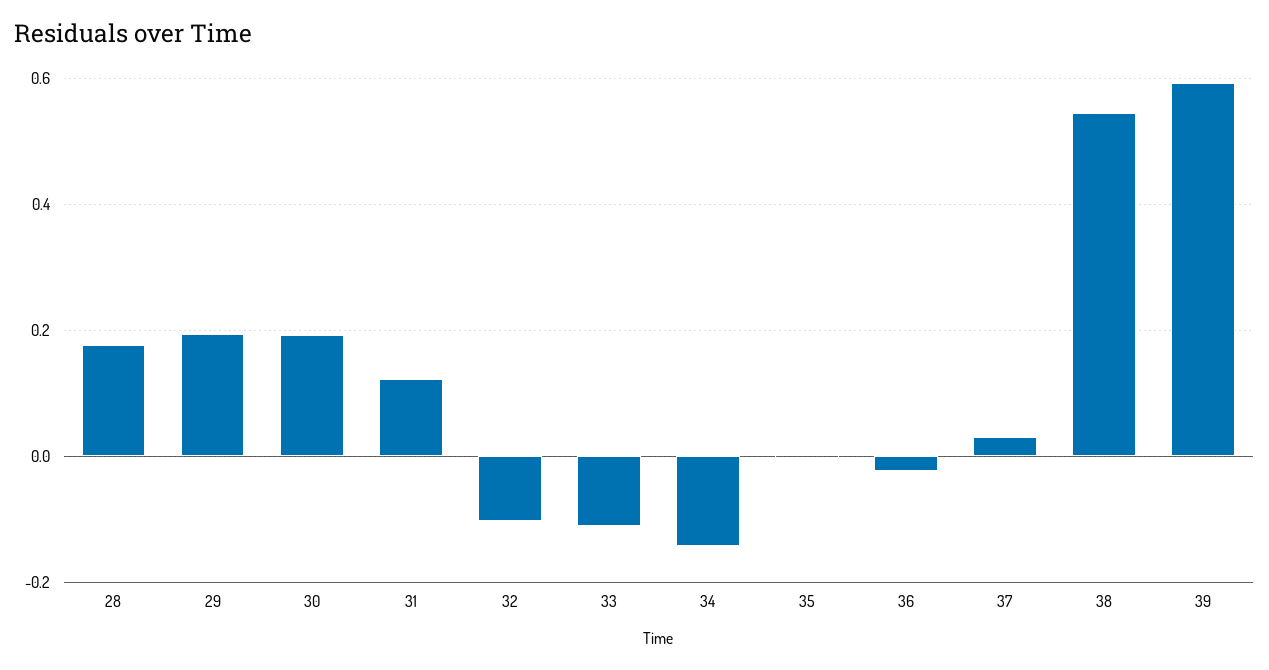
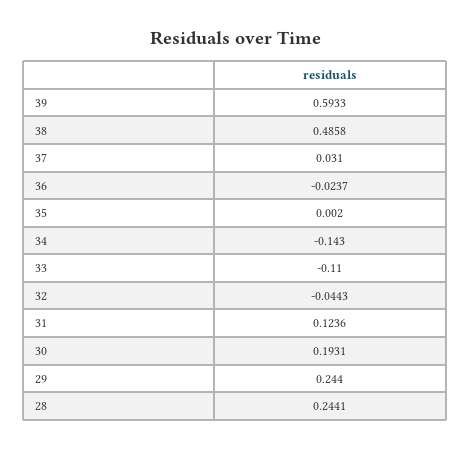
  {
-   "28": 0.18,
+   "28": 0.2441,
-   "29": 0.2,
+   "29": 0.244,
    "30": 0.1931,
    "31": 0.1236,
-   "32": -0.1,
+   "32": -0.0443,
    "33": -0.11,
    "34": -0.143,
    "35": 0.002,
    "36": -0.0237,
    "37": 0.031,
-   "38": 0.54,
+   "38": 0.4858,
    "39": 0.5933
  }

